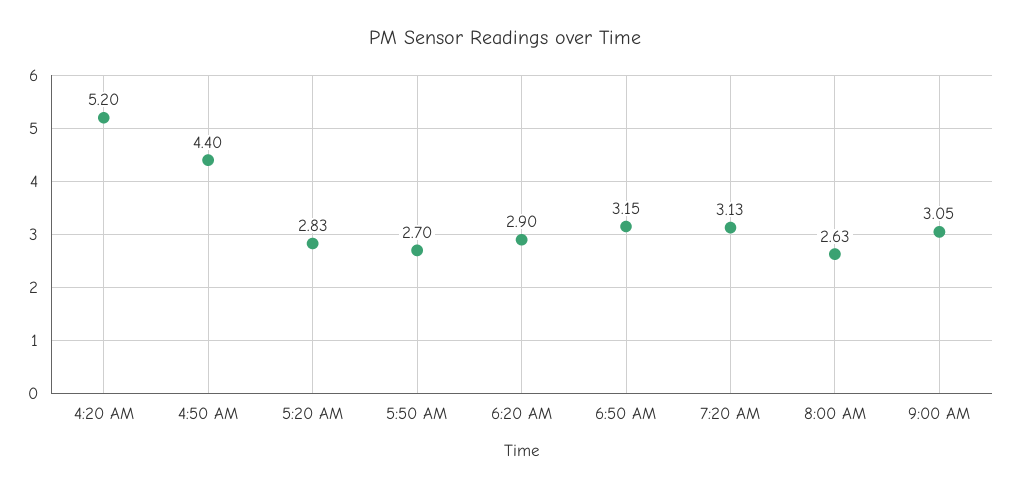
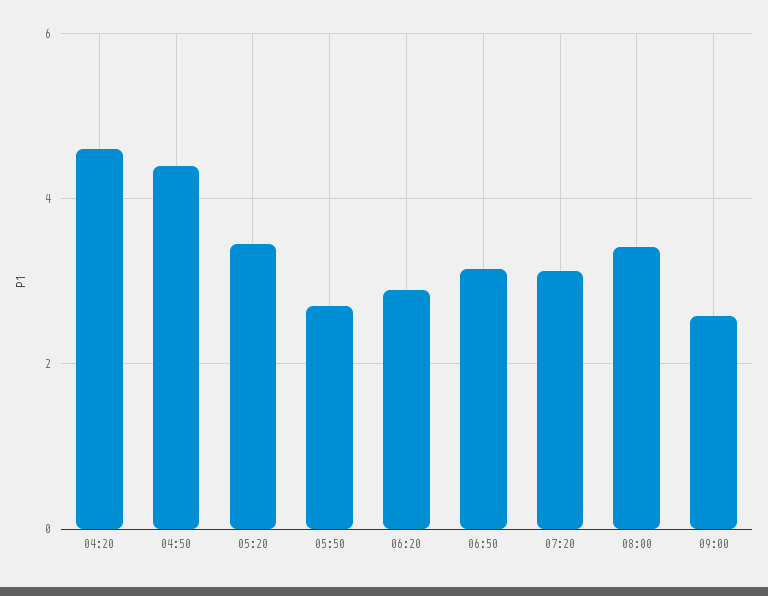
  {
-   "4:20 AM": 5.2,
+   "4:20 AM": 4.6,
    "4:50 AM": 4.4,
-   "5:20 AM": 2.83,
+   "5:20 AM": 3.4,
    "5:50 AM": 2.7,
    "6:20 AM": 2.9,
    "6:50 AM": 3.15,
    "7:20 AM": 3.13,
-   "8:00 AM": 2.63,
+   "8:00 AM": 3.4,
-   "9:00 AM": 3.05
+   "9:00 AM": 2.6
  }

